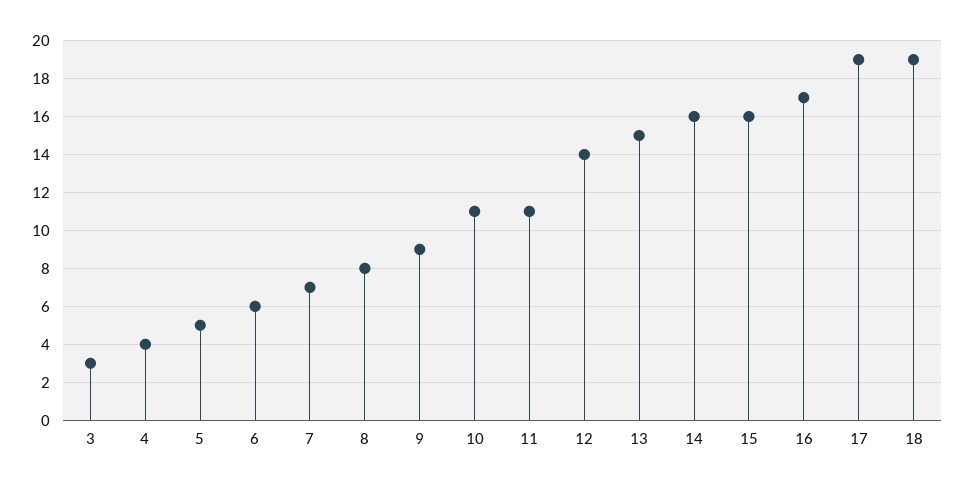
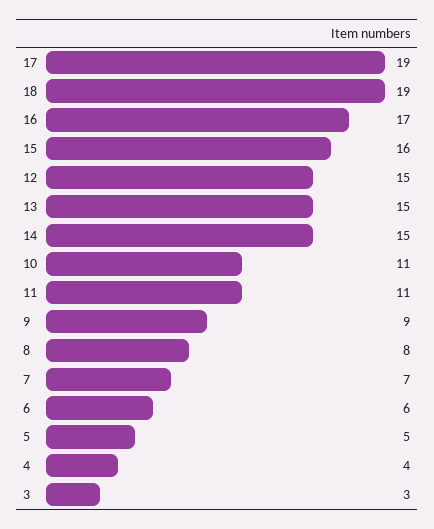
  {
    "3": 3,
    "4": 4,
    "5": 5,
    "6": 6,
    "7": 7,
    "8": 8,
    "9": 9,
    "10": 11,
    "11": 11,
-   "12": 14,
+   "12": 15,
    "13": 15,
-   "14": 16,
+   "14": 15,
    "15": 16,
    "16": 17,
    "17": 19,
    "18": 19
  }

